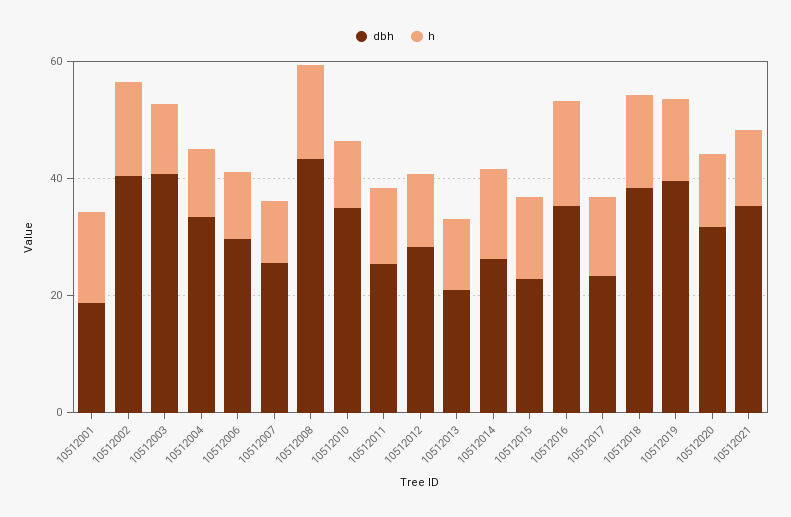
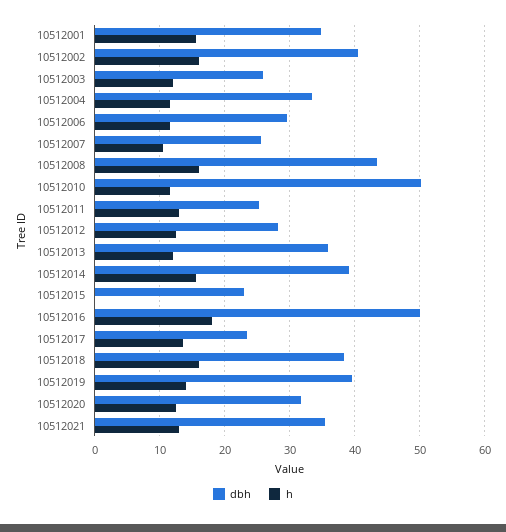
  {
    "dbh": {
-     "10512001": 20,
+     "10512001": 35,
      "10512002": 40,
-     "10512003": 40,
+     "10512003": 26,
      "10512004": 33,
      "10512006": 30,
      "10512007": 26,
      "10512008": 43,
-     "10512010": 35,
+     "10512010": 50,
      "10512011": 25,
      "10512012": 28,
-     "10512013": 20,
+     "10512013": 36,
-     "10512014": 25,
+     "10512014": 39,
      "10512015": 23,
-     "10512016": 35,
+     "10512016": 50,
      "10512017": 23,
      "10512018": 38,
      "10512019": 40,
      "10512020": 32,
      "10512021": 35
    },
    "h": {
      "10512001": 16,
      "10512002": 16,
      "10512003": 12,
      "10512004": 12,
      "10512006": 12,
      "10512007": 11,
      "10512008": 16,
      "10512010": 12,
      "10512011": 13,
      "10512012": 13,
      "10512013": 12,
      "10512014": 16,
-     "10512015": 15,
+     "10512015": 0,
      "10512016": 18,
      "10512017": 14,
      "10512018": 16,
      "10512019": 14,
      "10512020": 13,
      "10512021": 13
    }
  }

